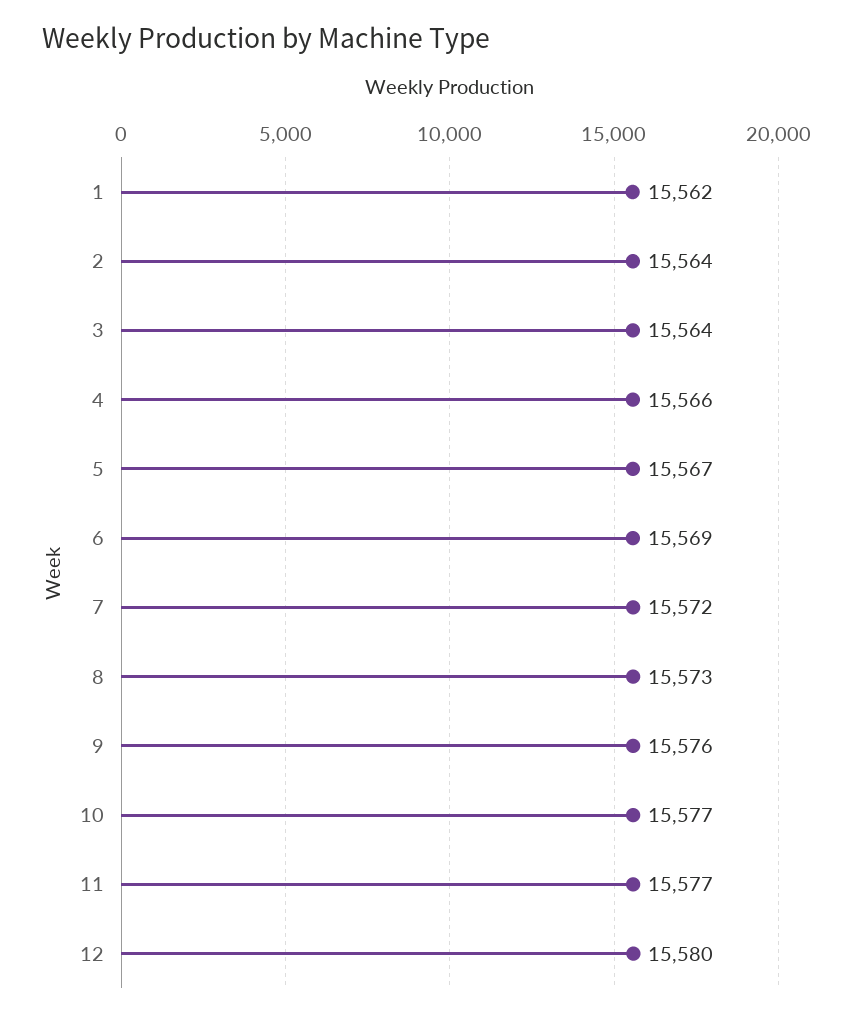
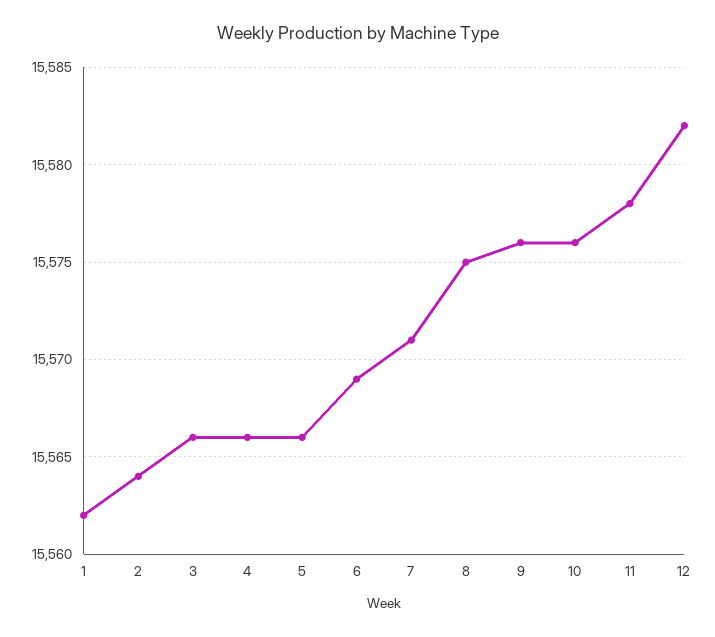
  {
    "1": 15562,
    "2": 15564,
-   "3": 15564,
+   "3": 15566,
    "4": 15566,
-   "5": 15567,
+   "5": 15566,
    "6": 15569,
-   "7": 15572,
+   "7": 15571,
-   "8": 15573,
+   "8": 15575,
    "9": 15576,
-   "10": 15577,
+   "10": 15576,
-   "11": 15577,
+   "11": 15578,
-   "12": 15580
+   "12": 15582
  }

